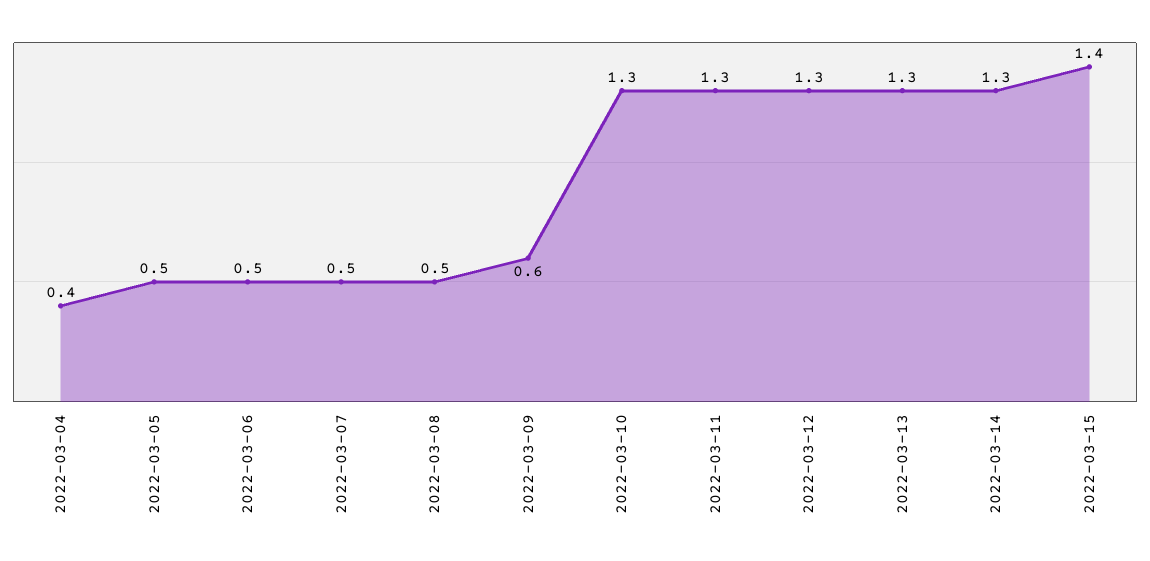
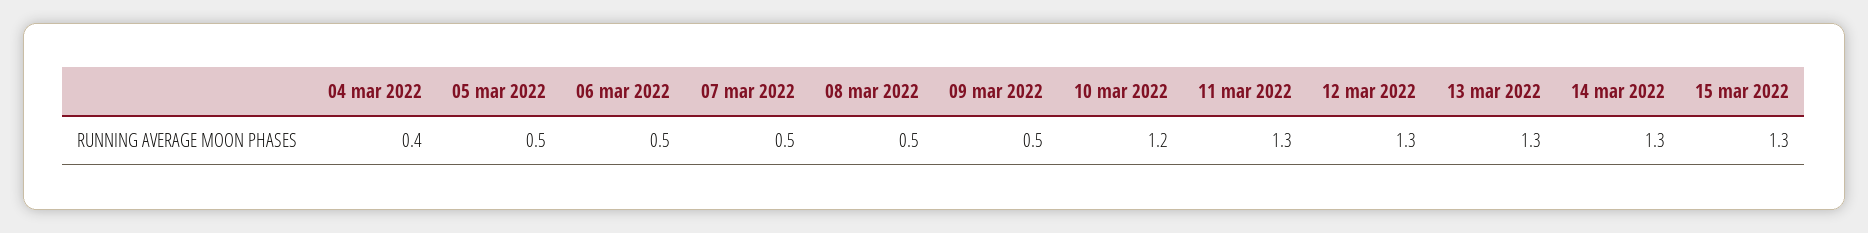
  {
    "2022-03-04": 0.4,
    "2022-03-05": 0.5,
    "2022-03-06": 0.5,
    "2022-03-07": 0.5,
    "2022-03-08": 0.5,
-   "2022-03-09": 0.6,
+   "2022-03-09": 0.5,
-   "2022-03-10": 1.3,
+   "2022-03-10": 1.2,
    "2022-03-11": 1.3,
    "2022-03-12": 1.3,
    "2022-03-13": 1.3,
    "2022-03-14": 1.3,
-   "2022-03-15": 1.4
+   "2022-03-15": 1.3
  }

